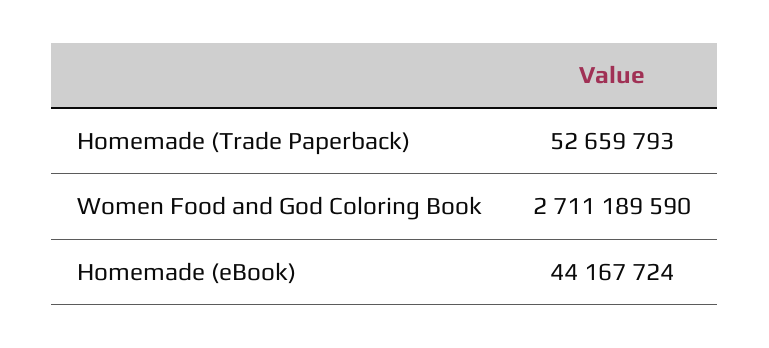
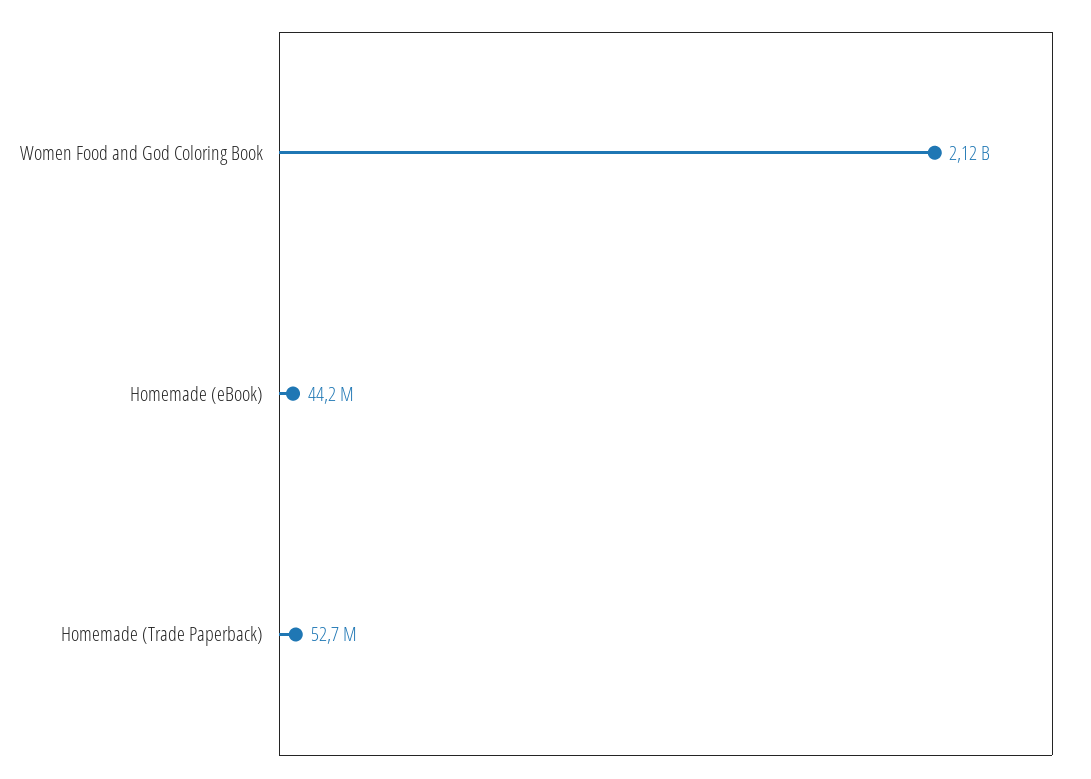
  {
    "Homemade (Trade Paperback)": 52659793,
-   "Women Food and God Coloring Book": 2711189590,
+   "Women Food and God Coloring Book": 2120000000,
    "Homemade (eBook)": 44167724
  }

